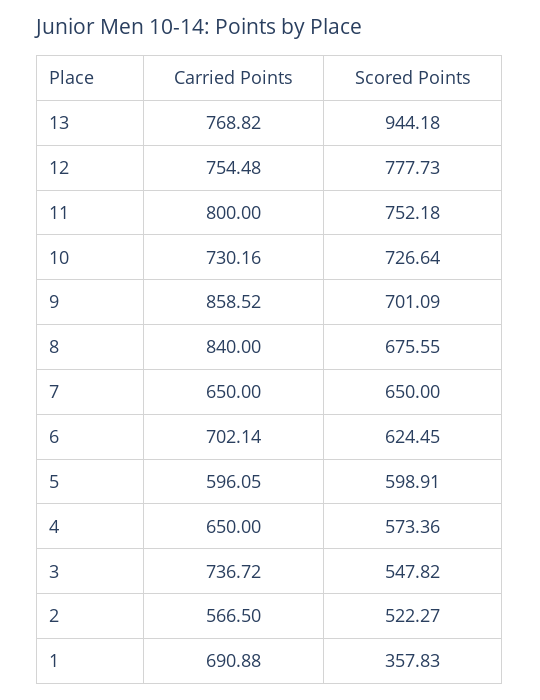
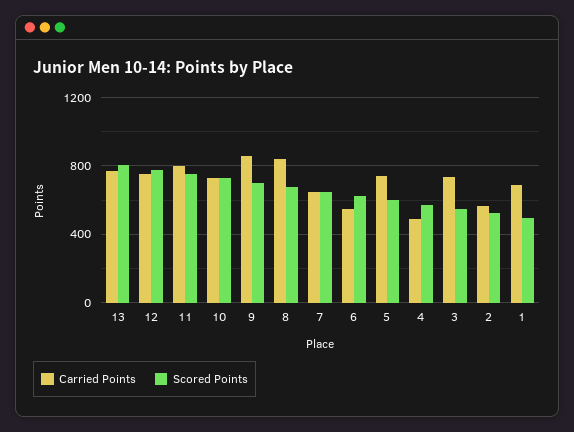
  {
    "Carried Points": {
      "13": 768.82,
      "12": 754.48,
      "11": 800,
      "10": 730.16,
      "9": 858.52,
      "8": 840,
      "7": 650,
-     "6": 702.14,
+     "6": 550,
-     "5": 596.05,
+     "5": 750,
-     "4": 650,
+     "4": 500,
      "3": 736.72,
      "2": 566.5,
      "1": 690.88
    },
    "Scored Points": {
-     "13": 944.18,
+     "13": 800,
      "12": 777.73,
      "11": 752.18,
      "10": 726.64,
      "9": 701.09,
      "8": 675.55,
      "7": 650,
      "6": 624.45,
      "5": 598.91,
      "4": 573.36,
      "3": 547.82,
      "2": 522.27,
-     "1": 357.83
+     "1": 500
    }
  }

